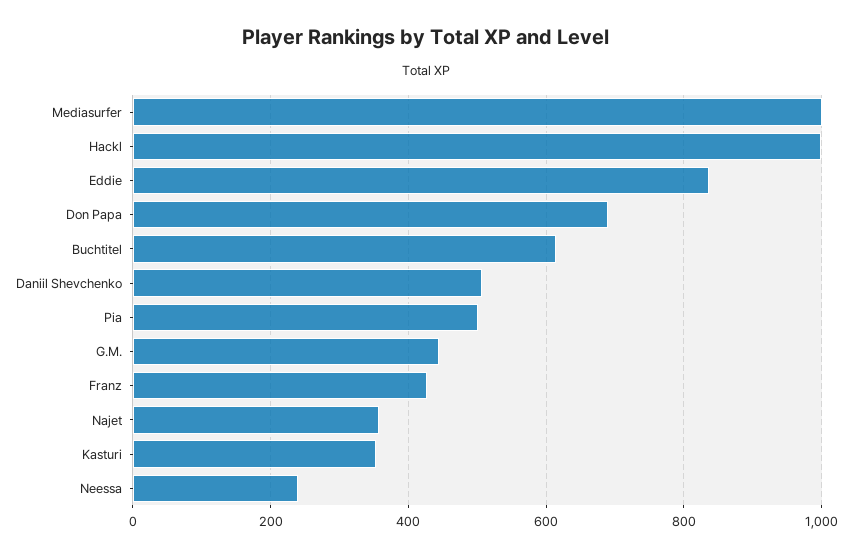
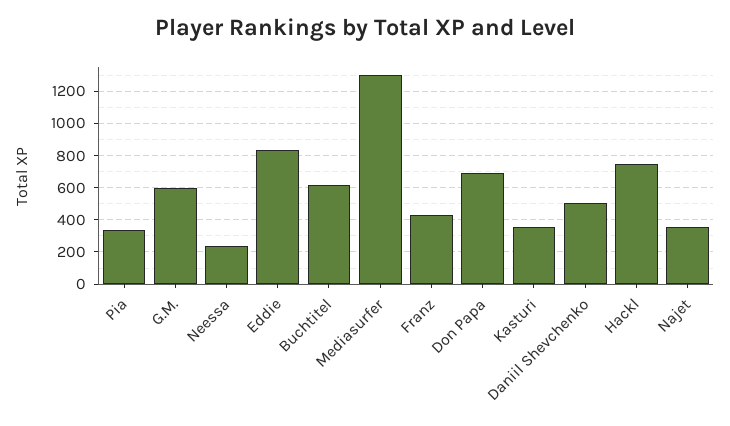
  {
-   "Mediasurfer": 1000,
+   "Mediasurfer": 1300,
-   "Hackl": 1000,
+   "Hackl": 750,
    "Eddie": 840,
    "Don Papa": 700,
    "Buchtitel": 620,
    "Daniil Shevchenko": 500,
-   "Pia": 500,
+   "Pia": 350,
-   "G.M.": 440,
+   "G.M.": 600,
    "Franz": 420,
    "Najet": 360,
    "Kasturi": 360,
    "Neessa": 240
  }

